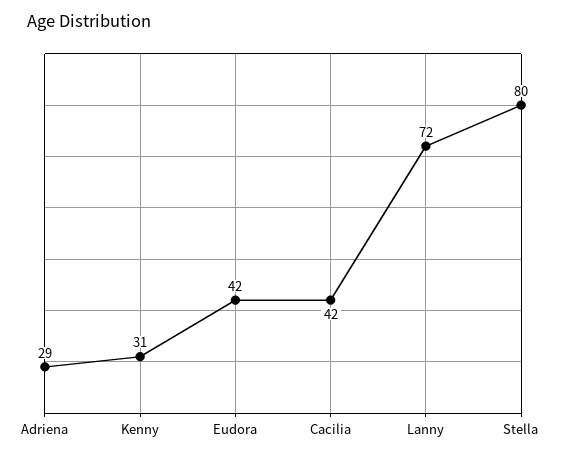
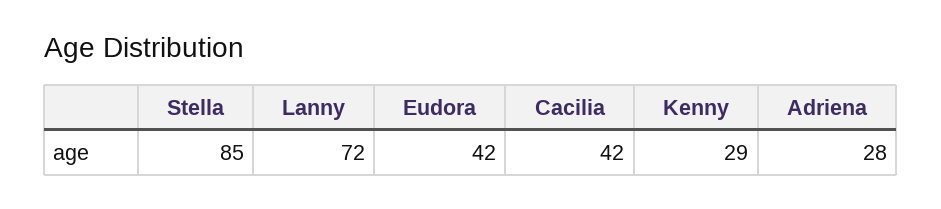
  {
-   "Adriena": 29,
+   "Adriena": 28,
-   "Kenny": 31,
+   "Kenny": 29,
    "Eudora": 42,
    "Cacilia": 42,
    "Lanny": 72,
-   "Stella": 80
+   "Stella": 85
  }

